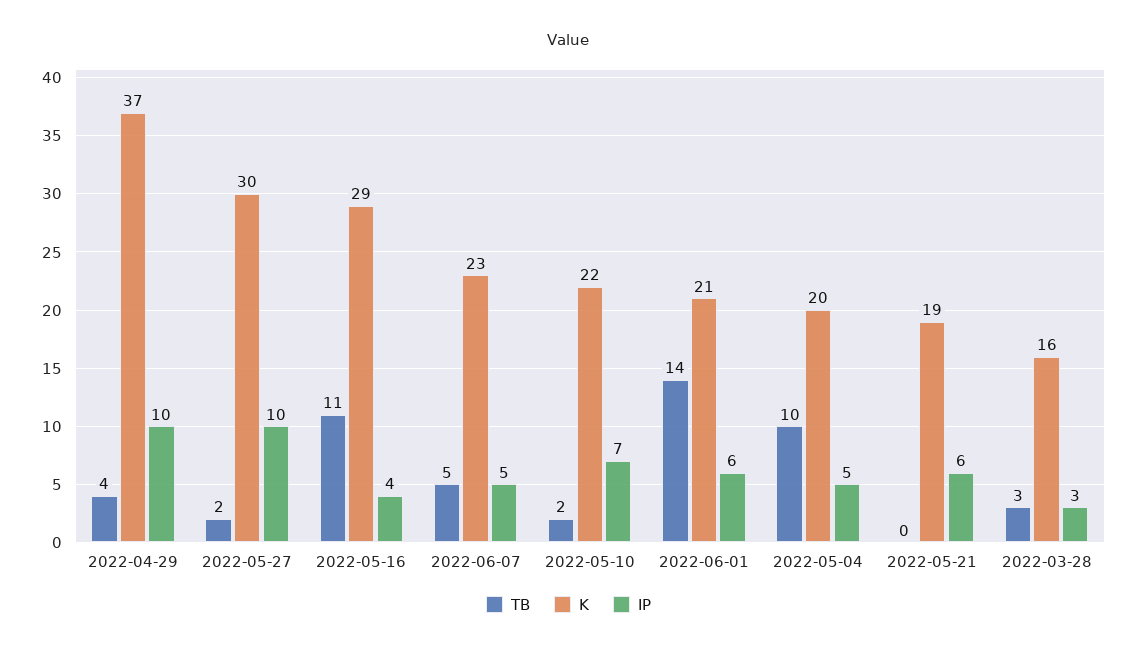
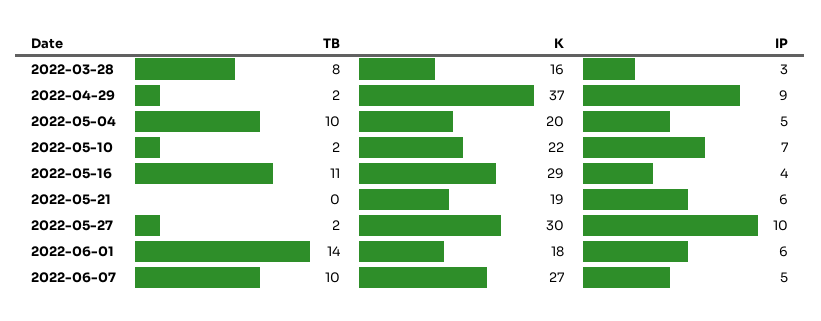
  {
    "TB": {
-     "2022-04-29": 4,
+     "2022-04-29": 2,
      "2022-05-27": 2,
      "2022-05-16": 11,
-     "2022-06-07": 5,
+     "2022-06-07": 10,
      "2022-05-10": 2,
      "2022-06-01": 14,
      "2022-05-04": 10,
      "2022-05-21": 0,
-     "2022-03-28": 3
+     "2022-03-28": 8
    },
    "K": {
      "2022-04-29": 37,
      "2022-05-27": 30,
      "2022-05-16": 29,
-     "2022-06-07": 23,
+     "2022-06-07": 27,
      "2022-05-10": 22,
-     "2022-06-01": 21,
+     "2022-06-01": 18,
      "2022-05-04": 20,
      "2022-05-21": 19,
      "2022-03-28": 16
    },
    "IP": {
-     "2022-04-29": 10,
+     "2022-04-29": 9,
      "2022-05-27": 10,
      "2022-05-16": 4,
      "2022-06-07": 5,
      "2022-05-10": 7,
      "2022-06-01": 6,
      "2022-05-04": 5,
      "2022-05-21": 6,
      "2022-03-28": 3
    }
  }

